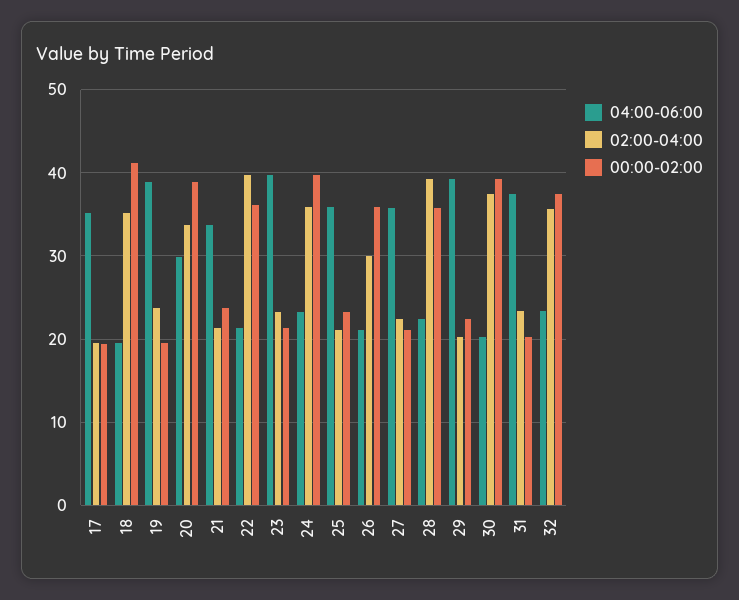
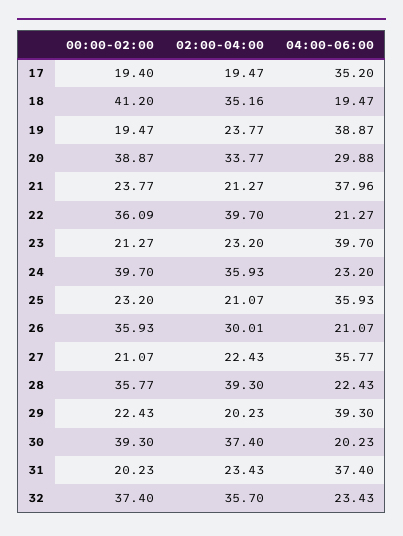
  {
    "04:00-06:00": {
      "17": 35.2,
      "18": 19.47,
      "19": 38.87,
      "20": 29.88,
-     "21": 34,
+     "21": 37.96,
      "22": 21.27,
      "23": 39.7,
      "24": 23.2,
      "25": 35.93,
      "26": 21.07,
      "27": 35.77,
      "28": 22.43,
      "29": 39.3,
      "30": 20.23,
      "31": 37.4,
      "32": 23.43
    },
    "02:00-04:00": {
      "17": 19.47,
      "18": 35.16,
      "19": 23.77,
      "20": 33.77,
      "21": 21.27,
      "22": 39.7,
      "23": 23.2,
      "24": 35.93,
      "25": 21.07,
      "26": 30.01,
      "27": 22.43,
      "28": 39.3,
      "29": 20.23,
      "30": 37.4,
      "31": 23.43,
      "32": 35.7
    },
    "00:00-02:00": {
      "17": 19.4,
      "18": 41.2,
      "19": 19.47,
      "20": 38.87,
      "21": 23.77,
      "22": 36.09,
      "23": 21.27,
      "24": 39.7,
      "25": 23.2,
      "26": 35.93,
      "27": 21.07,
      "28": 35.77,
      "29": 22.43,
      "30": 39.3,
      "31": 20.23,
      "32": 37.4
    }
  }

